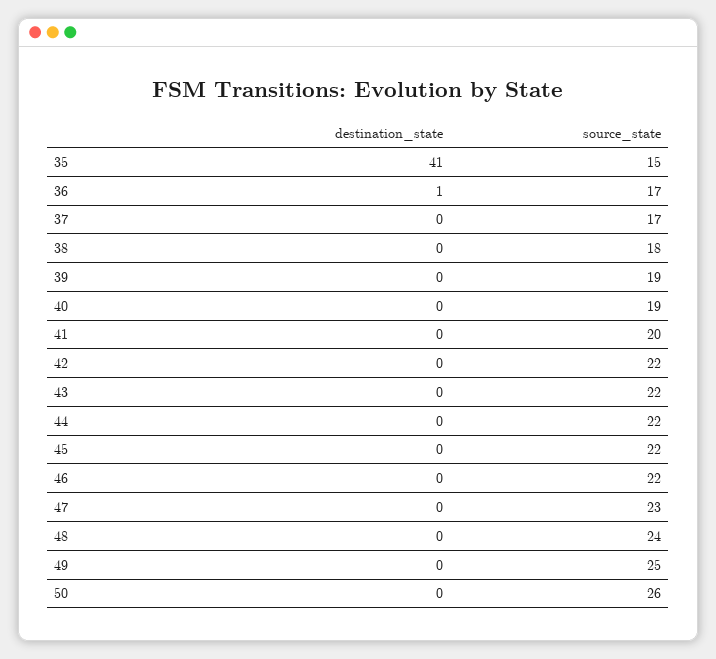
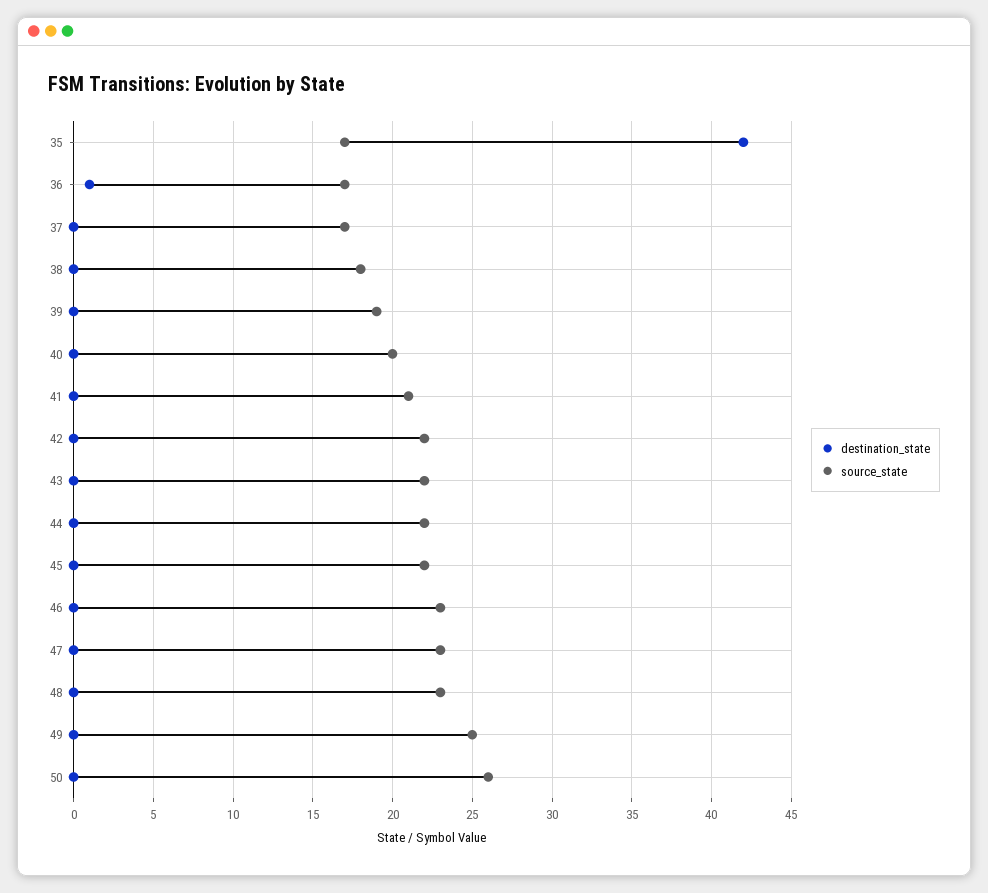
  {
    "destination_state": {
-     "35": 41,
+     "35": 42,
      "36": 1,
      "37": 0,
      "38": 0,
      "39": 0,
      "40": 0,
      "41": 0,
      "42": 0,
      "43": 0,
      "44": 0,
      "45": 0,
      "46": 0,
      "47": 0,
      "48": 0,
      "49": 0,
      "50": 0
    },
    "source_state": {
-     "35": 15,
+     "35": 17,
      "36": 17,
      "37": 17,
      "38": 18,
      "39": 19,
-     "40": 19,
+     "40": 20,
-     "41": 20,
+     "41": 21,
      "42": 22,
      "43": 22,
      "44": 22,
      "45": 22,
-     "46": 22,
+     "46": 23,
      "47": 23,
-     "48": 24,
+     "48": 23,
      "49": 25,
      "50": 26
    }
  }

